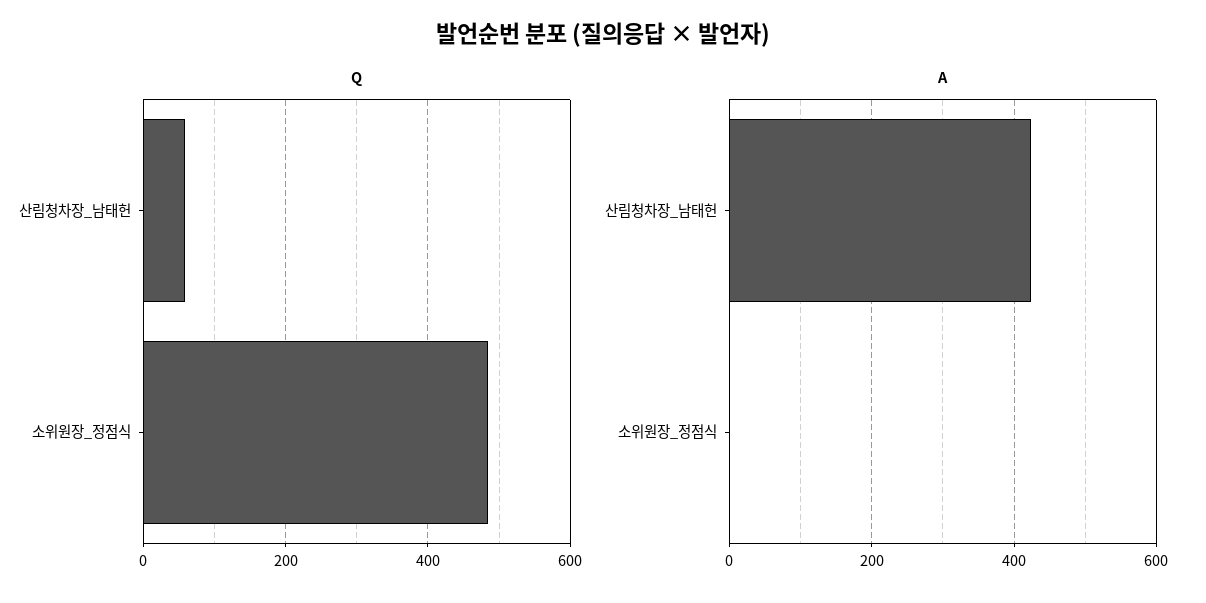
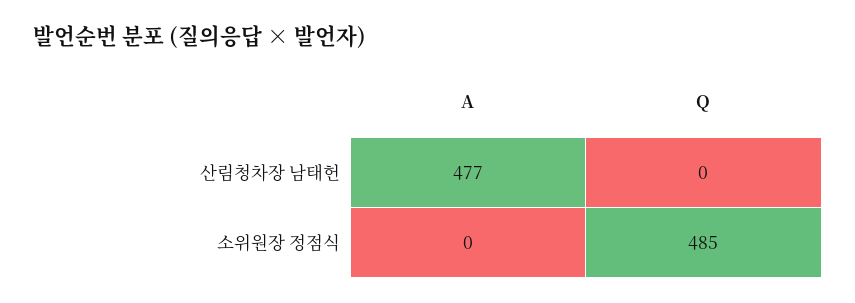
  {
    "Q": {
-     "산림청차장_남태헌": 60,
+     "산림청차장_남태헌": 0,
      "소위원장_정점식": 485
    },
    "A": {
-     "산림청차장_남태헌": 420,
+     "산림청차장_남태헌": 477,
      "소위원장_정점식": 0
    }
  }

